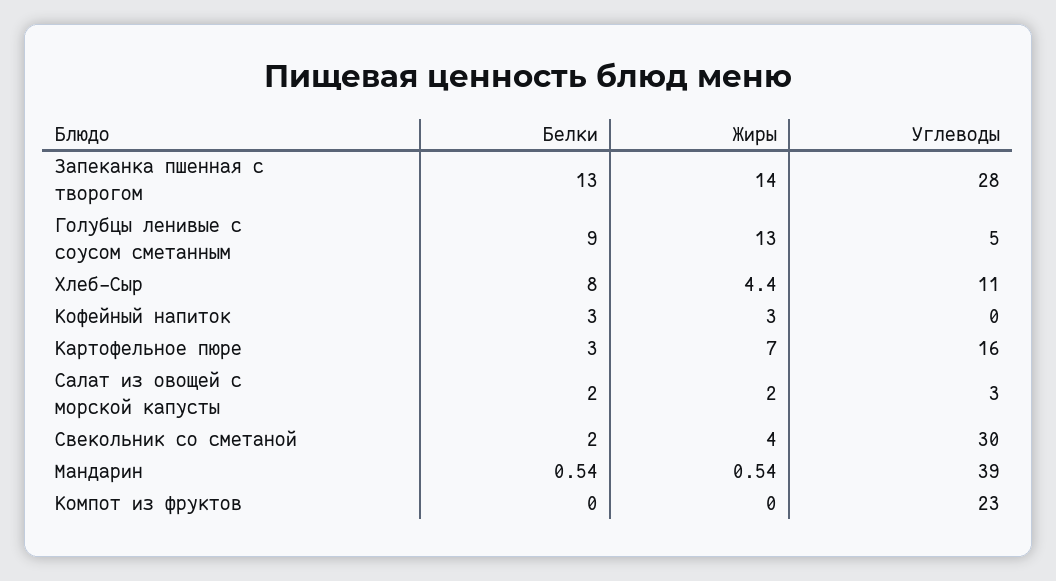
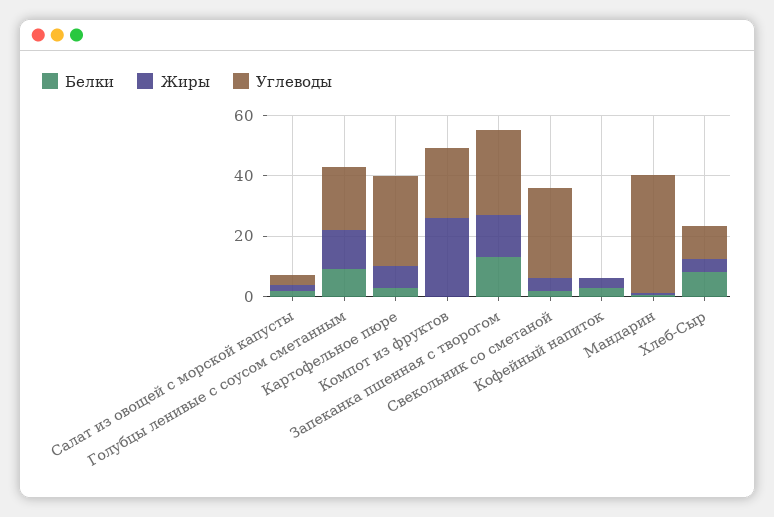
  {
    "Белки": {
      "Запеканка пшенная с творогом": 13,
      "Голубцы ленивые с соусом сметанным": 9,
      "Хлеб-Сыр": 8,
      "Кофейный напиток": 3,
      "Картофельное пюре": 3,
      "Салат из овощей с морской капусты": 2,
      "Свекольник со сметаной": 2,
      "Мандарин": 0.54,
      "Компот из фруктов": 0
    },
    "Жиры": {
      "Запеканка пшенная с творогом": 14,
      "Голубцы ленивые с соусом сметанным": 13,
      "Хлеб-Сыр": 4.4,
      "Кофейный напиток": 3,
      "Картофельное пюре": 7,
      "Салат из овощей с морской капусты": 2,
      "Свекольник со сметаной": 4,
      "Мандарин": 0.54,
-     "Компот из фруктов": 0
+     "Компот из фруктов": 25
    },
    "Углеводы": {
      "Запеканка пшенная с творогом": 28,
-     "Голубцы ленивые с соусом сметанным": 5,
+     "Голубцы ленивые с соусом сметанным": 20,
      "Хлеб-Сыр": 11,
      "Кофейный напиток": 0,
-     "Картофельное пюре": 16,
+     "Картофельное пюре": 30,
      "Салат из овощей с морской капусты": 3,
      "Свекольник со сметаной": 30,
      "Мандарин": 39,
      "Компот из фруктов": 23
    }
  }

